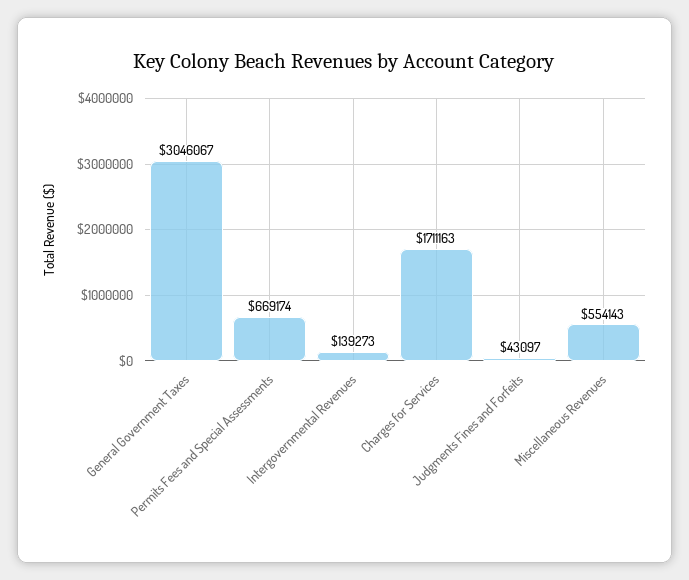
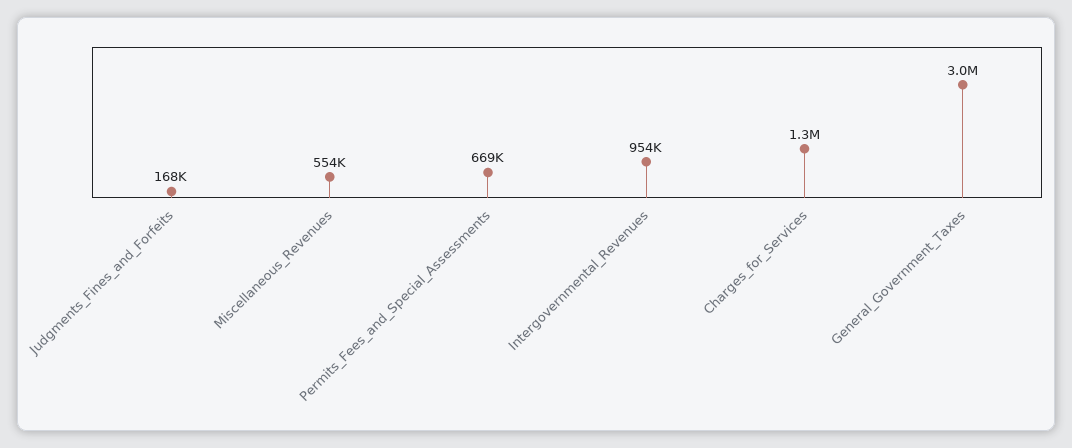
  {
    "General Government Taxes": 3046067,
    "Permits Fees and Special Assessments": 669174,
-   "Intergovernmental Revenues": 139273,
+   "Intergovernmental Revenues": 954000,
-   "Charges for Services": 1711163,
+   "Charges for Services": 1300000,
-   "Judgments Fines and Forfeits": 43097,
+   "Judgments Fines and Forfeits": 168000,
    "Miscellaneous Revenues": 554143
  }

